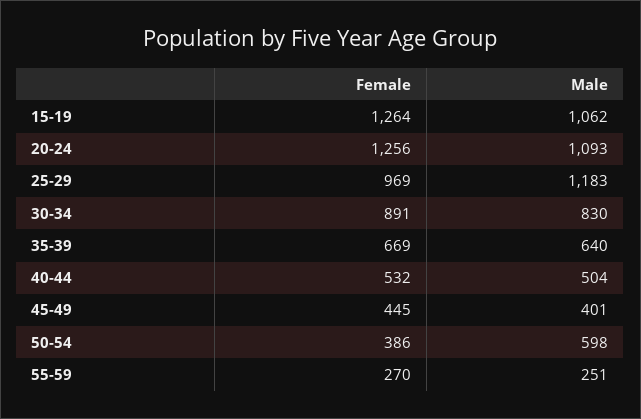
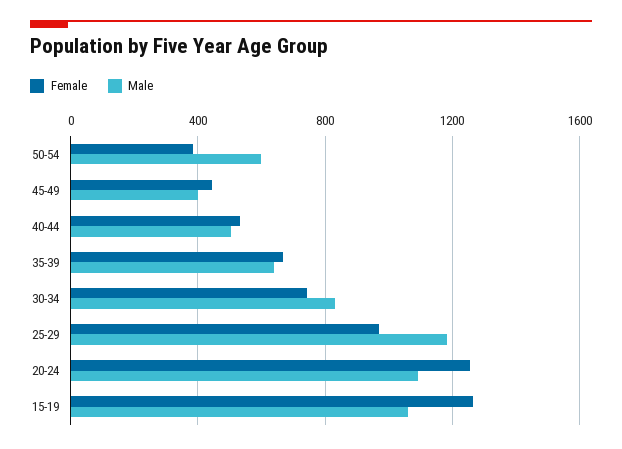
  {
    "Female": {
      "15-19": 1264,
      "20-24": 1256,
      "25-29": 969,
-     "30-34": 891,
+     "30-34": 750,
      "35-39": 669,
      "40-44": 532,
      "45-49": 445,
-     "50-54": 386,
+     "50-54": 386
-     "55-59": 270
    },
    "Male": {
      "15-19": 1062,
      "20-24": 1093,
      "25-29": 1183,
      "30-34": 830,
      "35-39": 640,
      "40-44": 504,
      "45-49": 401,
-     "50-54": 598,
+     "50-54": 598
-     "55-59": 251
    }
  }

